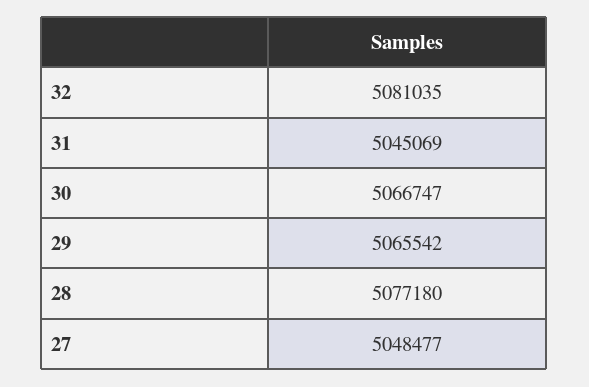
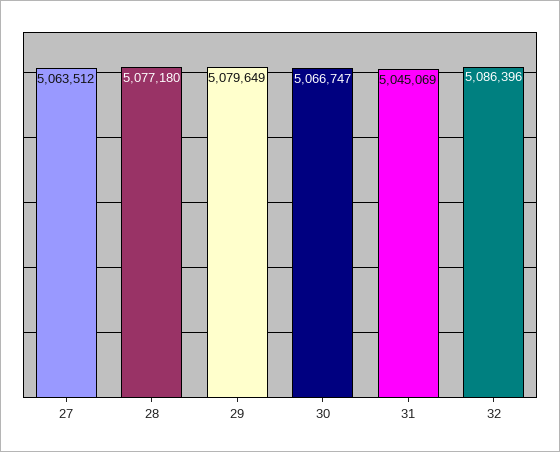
  {
-   "32": 5081035,
+   "32": 5086396,
    "31": 5045069,
    "30": 5066747,
-   "29": 5065542,
+   "29": 5079649,
    "28": 5077180,
-   "27": 5048477
+   "27": 5063512
  }

